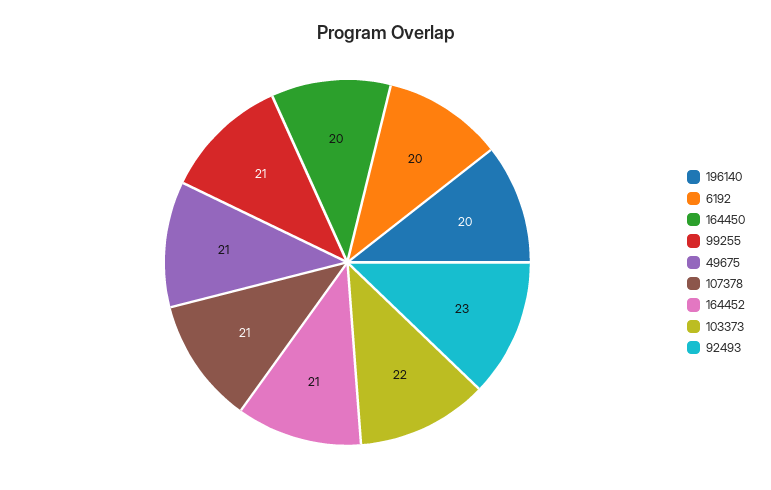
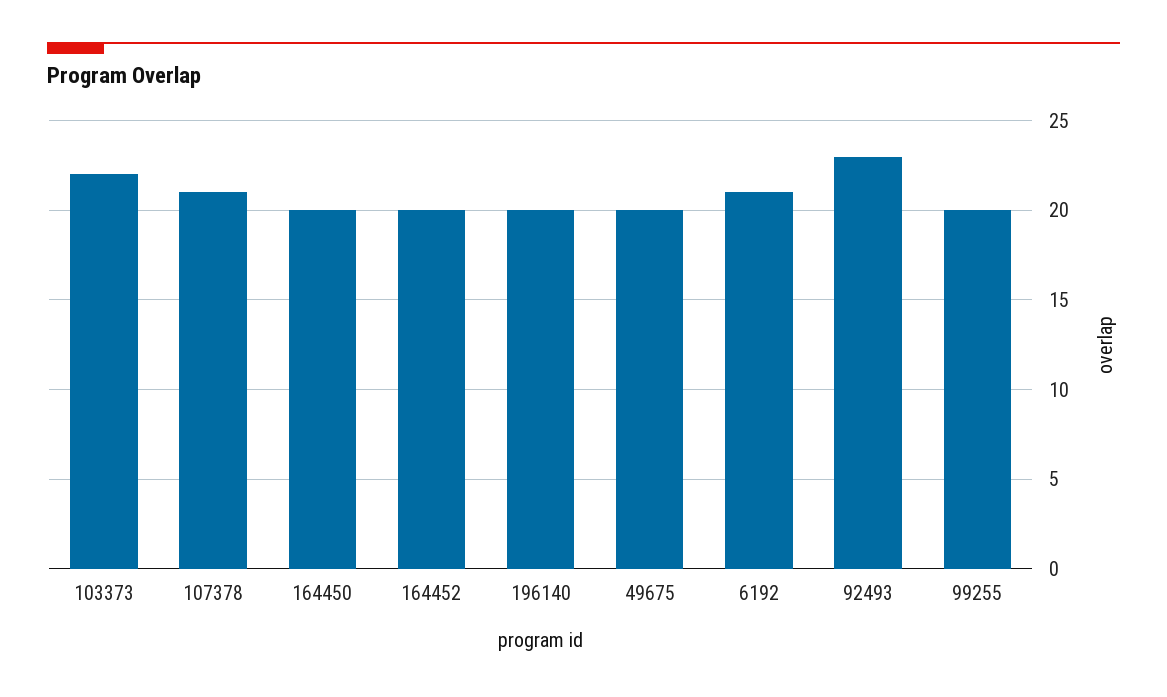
  {
    "196140": 20,
-   "6192": 20,
+   "6192": 21,
    "164450": 20,
-   "99255": 21,
+   "99255": 20,
-   "49675": 21,
+   "49675": 20,
    "107378": 21,
-   "164452": 21,
+   "164452": 20,
    "103373": 22,
    "92493": 23
  }

